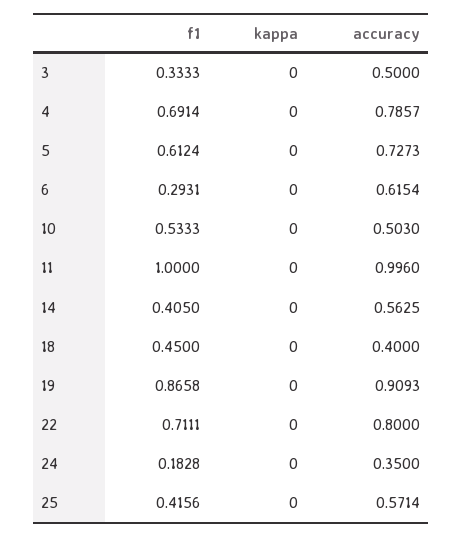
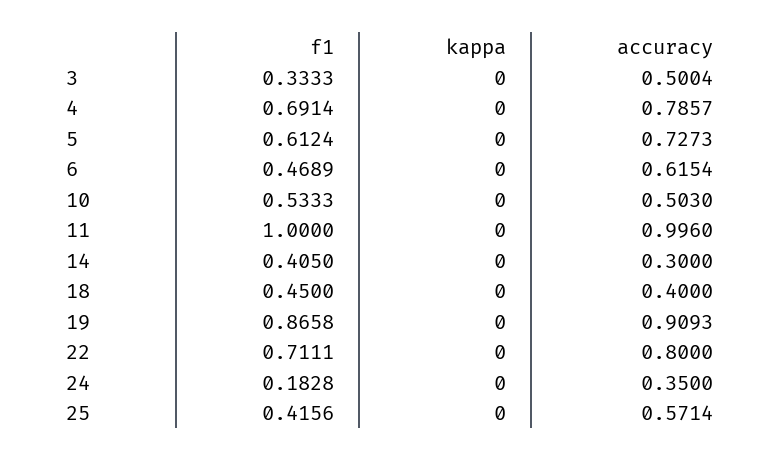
  {
    "f1": {
      "3": 0.3333,
      "4": 0.6914,
      "5": 0.6124,
-     "6": 0.2931,
+     "6": 0.4689,
      "10": 0.5333,
      "11": 1,
      "14": 0.405,
      "18": 0.45,
      "19": 0.8658,
      "22": 0.7111,
      "24": 0.1828,
      "25": 0.4156
    },
    "kappa": {
      "3": 0,
      "4": 0,
      "5": 0,
      "6": 0,
      "10": 0,
      "11": 0,
      "14": 0,
      "18": 0,
      "19": 0,
      "22": 0,
      "24": 0,
      "25": 0
    },
    "accuracy": {
-     "3": 0.5,
+     "3": 0.5004,
      "4": 0.7857,
      "5": 0.7273,
      "6": 0.6154,
      "10": 0.503,
      "11": 0.996,
-     "14": 0.5625,
+     "14": 0.3,
      "18": 0.4,
      "19": 0.9093,
      "22": 0.8,
      "24": 0.35,
      "25": 0.5714
    }
  }

